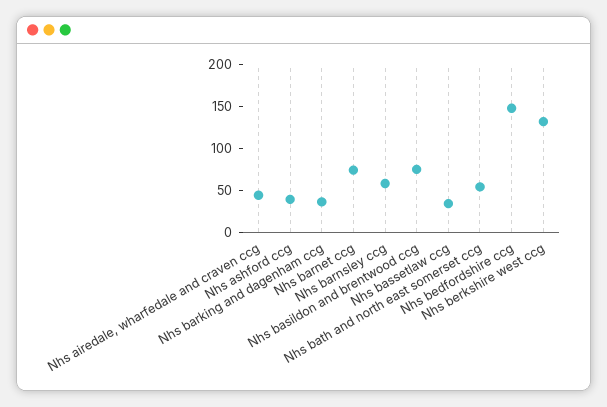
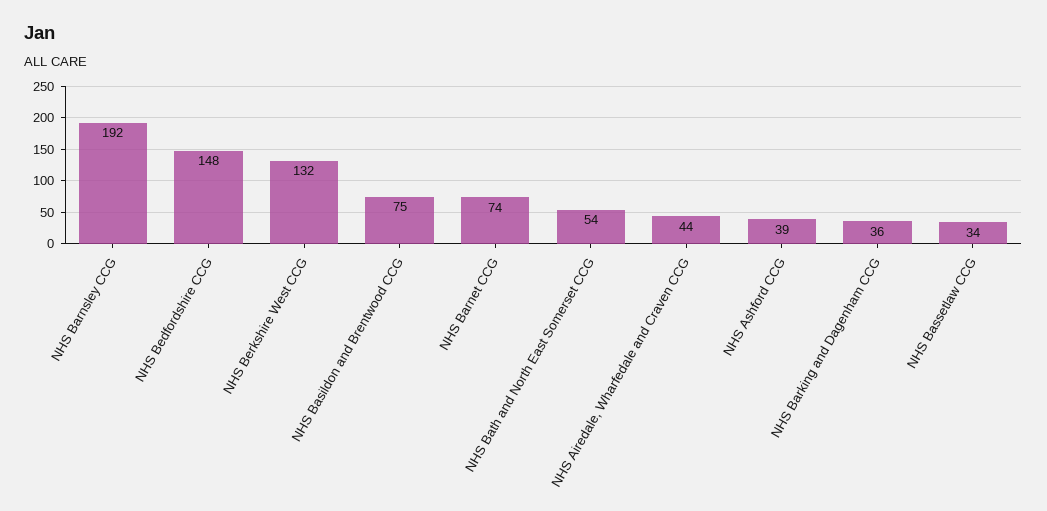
  {
    "Nhs airedale, wharfedale and craven ccg": 44,
    "Nhs ashford ccg": 39,
    "Nhs barking and dagenham ccg": 36,
    "Nhs barnet ccg": 74,
-   "Nhs barnsley ccg": 60,
+   "Nhs barnsley ccg": 192,
    "Nhs basildon and brentwood ccg": 75,
    "Nhs bassetlaw ccg": 34,
    "Nhs bath and north east somerset ccg": 54,
    "Nhs bedfordshire ccg": 148,
    "Nhs berkshire west ccg": 132
  }

